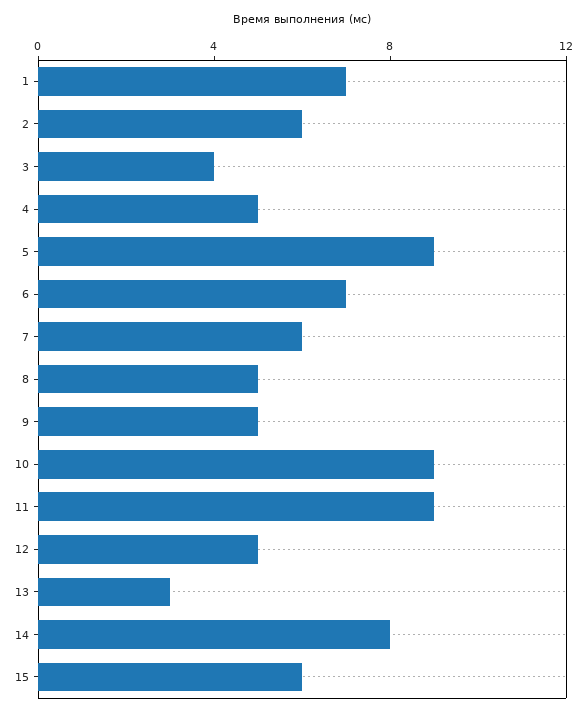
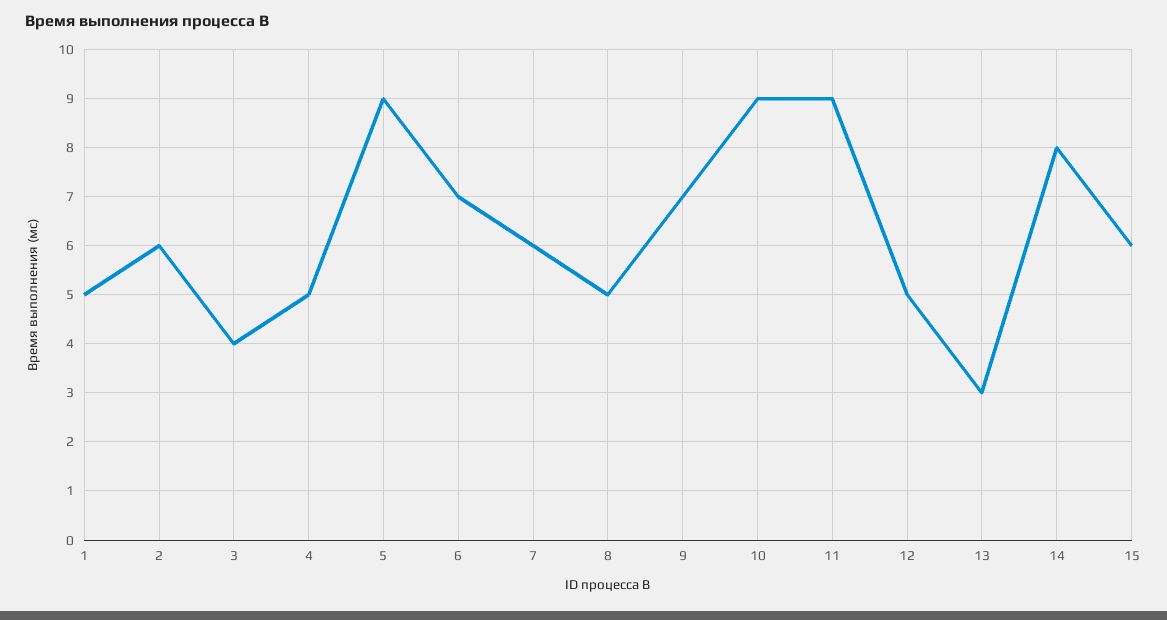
  {
-   "1": 7,
+   "1": 5,
    "2": 6,
    "3": 4,
    "4": 5,
    "5": 9,
    "6": 7,
    "7": 6,
    "8": 5,
-   "9": 5,
+   "9": 7,
    "10": 9,
    "11": 9,
    "12": 5,
    "13": 3,
    "14": 8,
    "15": 6
  }

